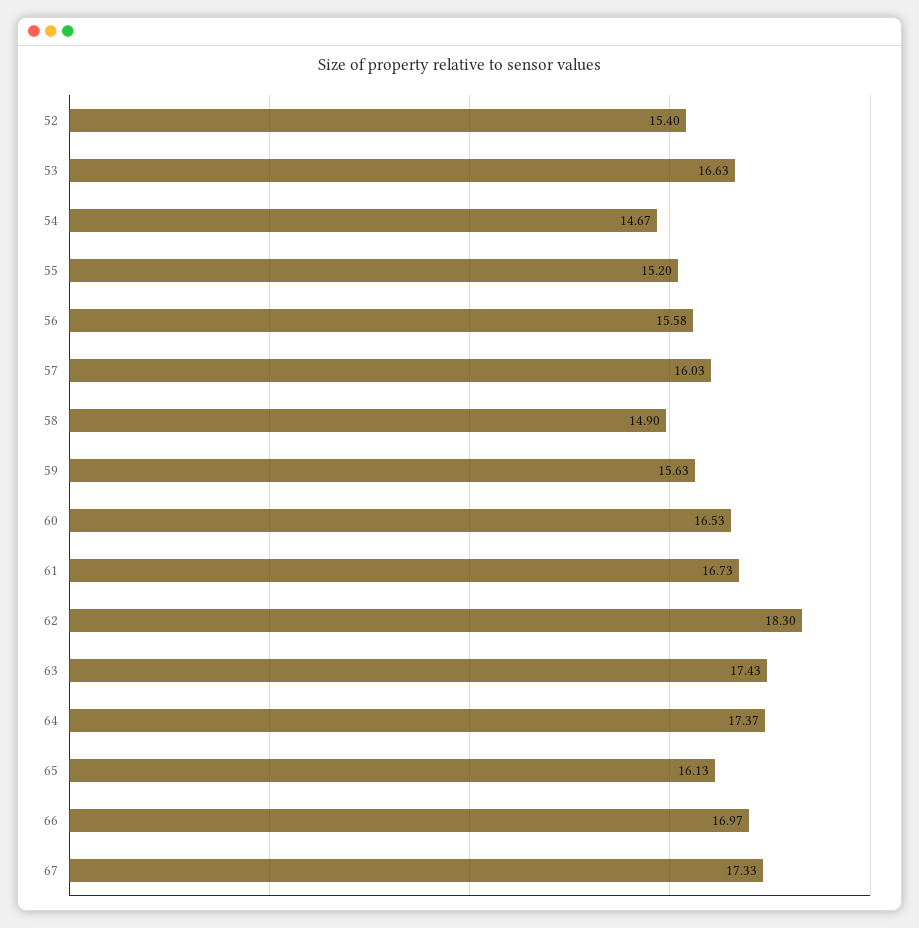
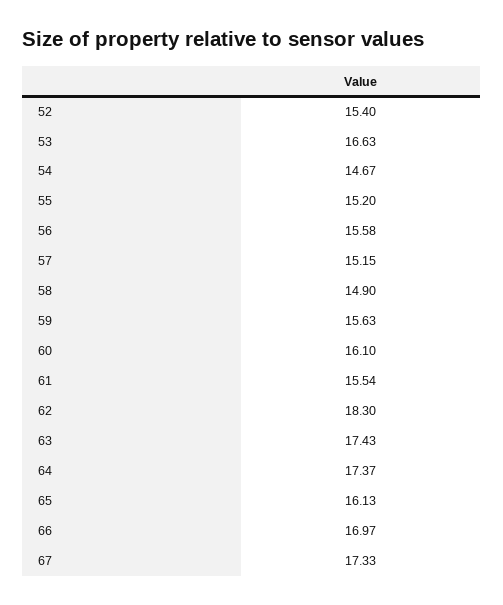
  {
    "52": 15.4,
    "53": 16.63,
    "54": 14.67,
    "55": 15.2,
    "56": 15.58,
-   "57": 16.03,
+   "57": 15.15,
    "58": 14.9,
    "59": 15.63,
-   "60": 16.53,
+   "60": 16.1,
-   "61": 16.73,
+   "61": 15.54,
    "62": 18.3,
    "63": 17.43,
    "64": 17.37,
    "65": 16.13,
    "66": 16.97,
    "67": 17.33
  }

